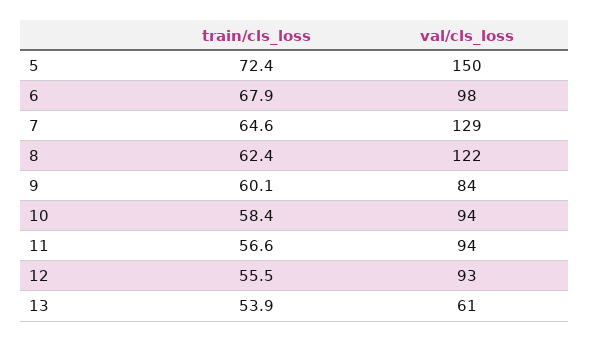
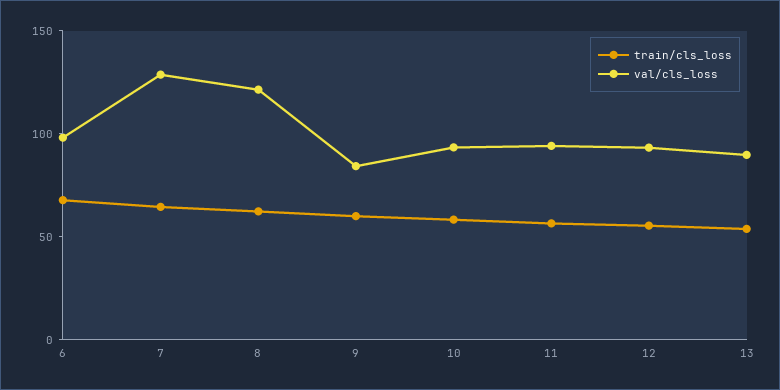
  {
    "train/cls_loss": {
-     "5": 72.4,
      "6": 67.9,
      "7": 64.6,
      "8": 62.4,
      "9": 60.1,
      "10": 58.4,
      "11": 56.6,
      "12": 55.5,
      "13": 53.9
    },
    "val/cls_loss": {
-     "5": 150,
      "6": 98,
      "7": 129,
      "8": 122,
      "9": 84,
      "10": 94,
      "11": 94,
      "12": 93,
-     "13": 61
+     "13": 90
    }
  }

